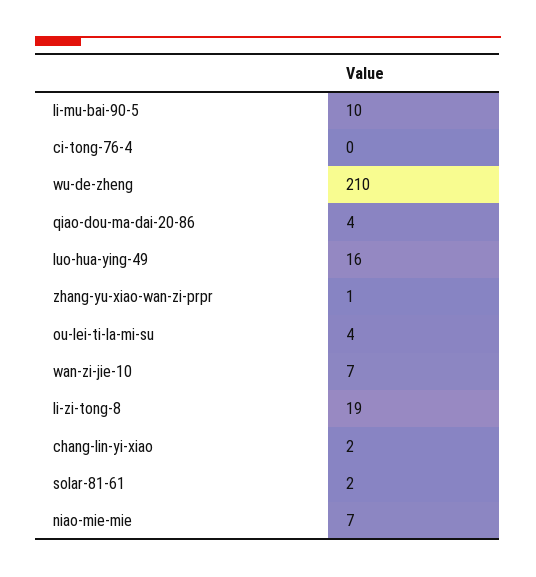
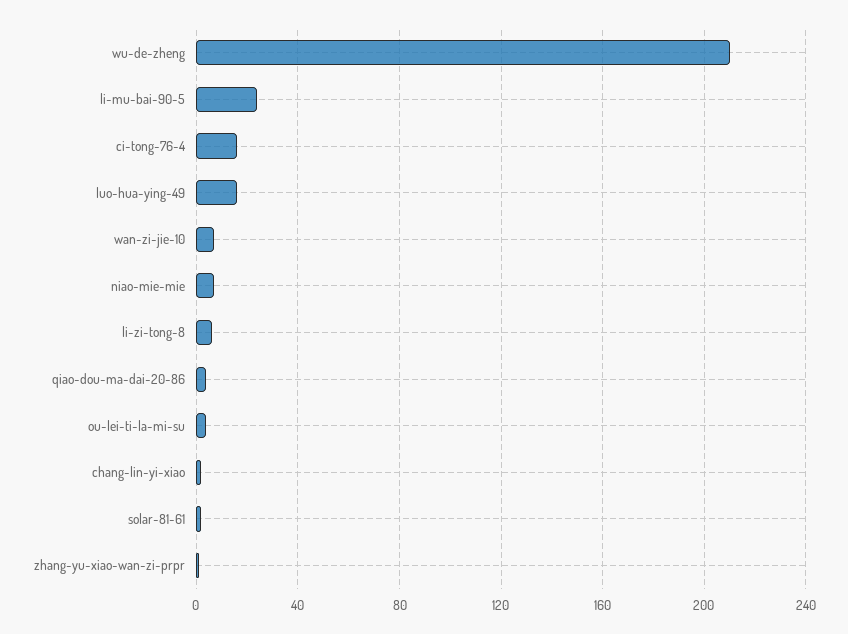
  {
-   "li-mu-bai-90-5": 10,
+   "li-mu-bai-90-5": 25,
-   "ci-tong-76-4": 0,
+   "ci-tong-76-4": 15,
    "wu-de-zheng": 210,
    "qiao-dou-ma-dai-20-86": 4,
    "luo-hua-ying-49": 16,
    "zhang-yu-xiao-wan-zi-prpr": 1,
    "ou-lei-ti-la-mi-su": 4,
    "wan-zi-jie-10": 7,
-   "li-zi-tong-8": 19,
+   "li-zi-tong-8": 5,
    "chang-lin-yi-xiao": 2,
    "solar-81-61": 2,
    "niao-mie-mie": 7
  }

